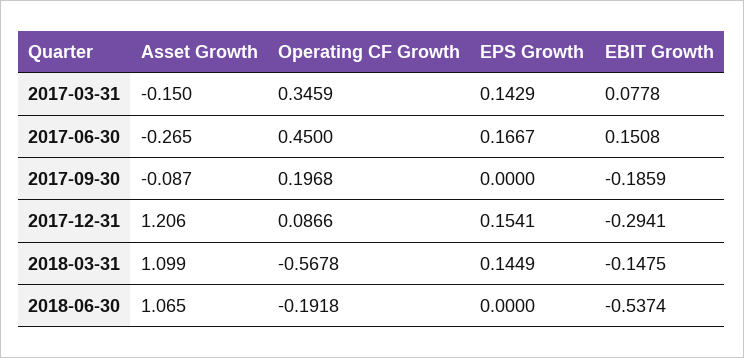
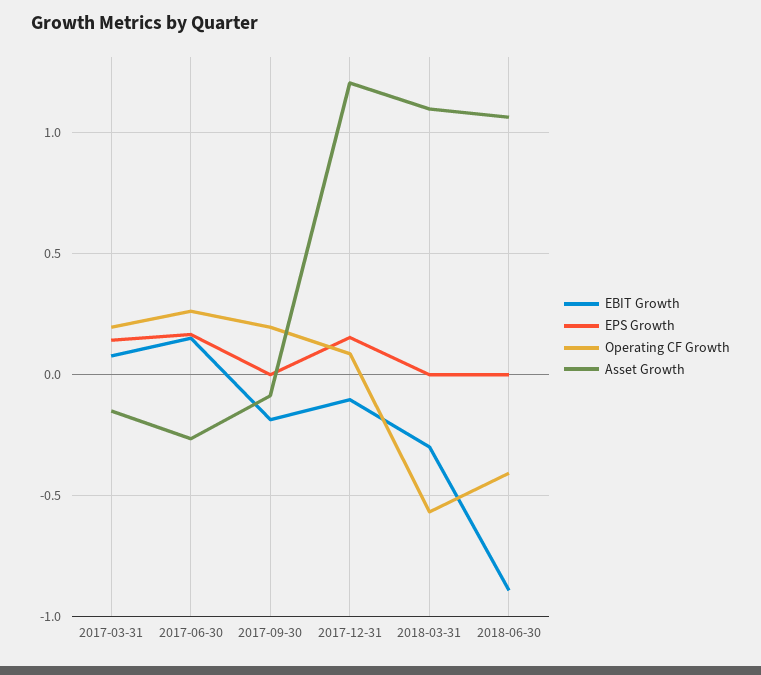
  {
    "Asset Growth": {
      "2017-03-31": -0.15,
      "2017-06-30": -0.265,
      "2017-09-30": -0.087,
      "2017-12-31": 1.206,
      "2018-03-31": 1.099,
      "2018-06-30": 1.065
    },
    "Operating CF Growth": {
-     "2017-03-31": 0.3459,
+     "2017-03-31": 0.2,
-     "2017-06-30": 0.45,
+     "2017-06-30": 0.25,
      "2017-09-30": 0.1968,
      "2017-12-31": 0.0866,
      "2018-03-31": -0.5678,
-     "2018-06-30": -0.1918
+     "2018-06-30": -0.4
    },
    "EPS Growth": {
      "2017-03-31": 0.1429,
      "2017-06-30": 0.1667,
      "2017-09-30": 0,
      "2017-12-31": 0.1541,
-     "2018-03-31": 0.1449,
+     "2018-03-31": 0,
      "2018-06-30": 0
    },
    "EBIT Growth": {
      "2017-03-31": 0.0778,
      "2017-06-30": 0.1508,
      "2017-09-30": -0.1859,
-     "2017-12-31": -0.2941,
+     "2017-12-31": -0.1,
-     "2018-03-31": -0.1475,
+     "2018-03-31": -0.3,
-     "2018-06-30": -0.5374
+     "2018-06-30": -0.9
    }
  }

